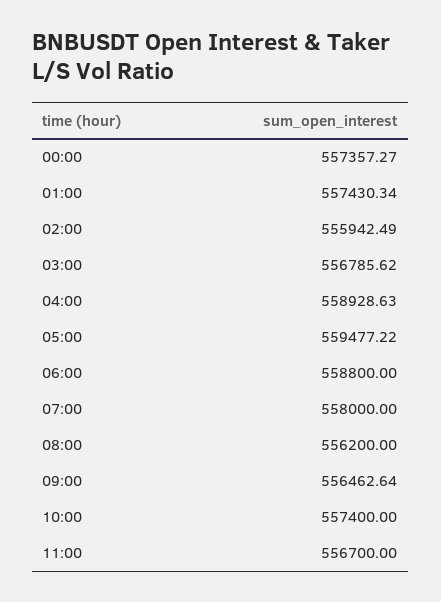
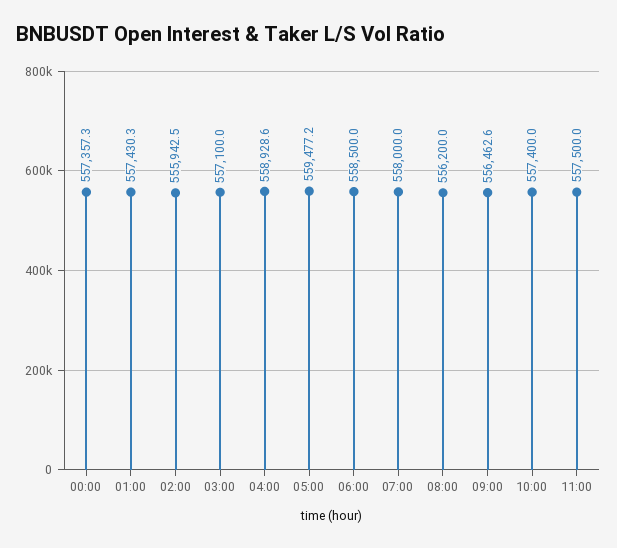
  {
    "00:00": 557357.27,
    "01:00": 557430.34,
    "02:00": 555942.49,
-   "03:00": 556785.62,
+   "03:00": 557100,
    "04:00": 558928.63,
    "05:00": 559477.22,
-   "06:00": 558800,
+   "06:00": 558500,
    "07:00": 558000,
    "08:00": 556200,
    "09:00": 556462.64,
    "10:00": 557400,
-   "11:00": 556700
+   "11:00": 557500
  }

